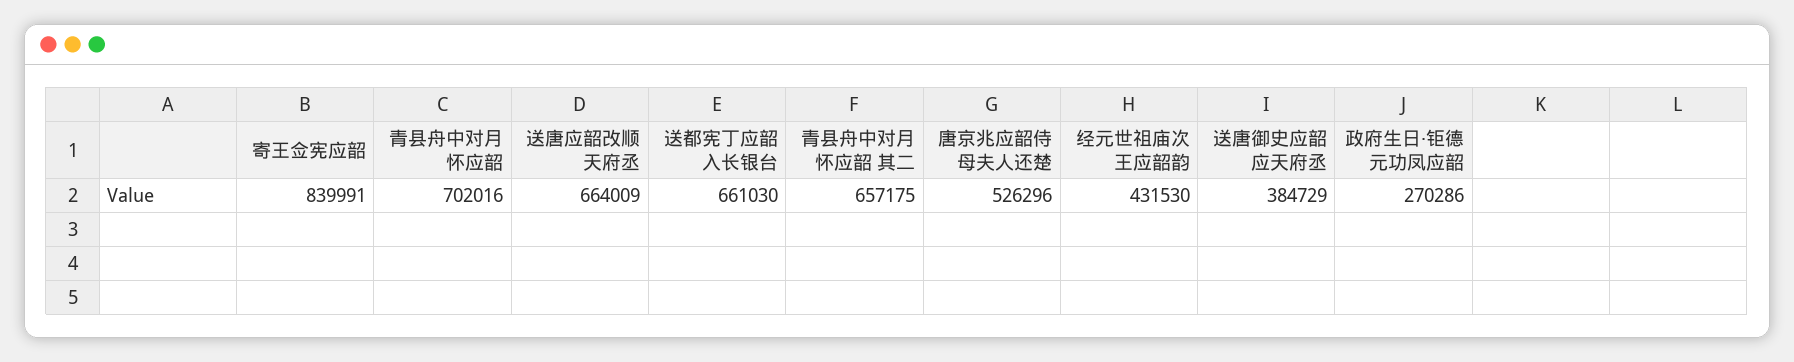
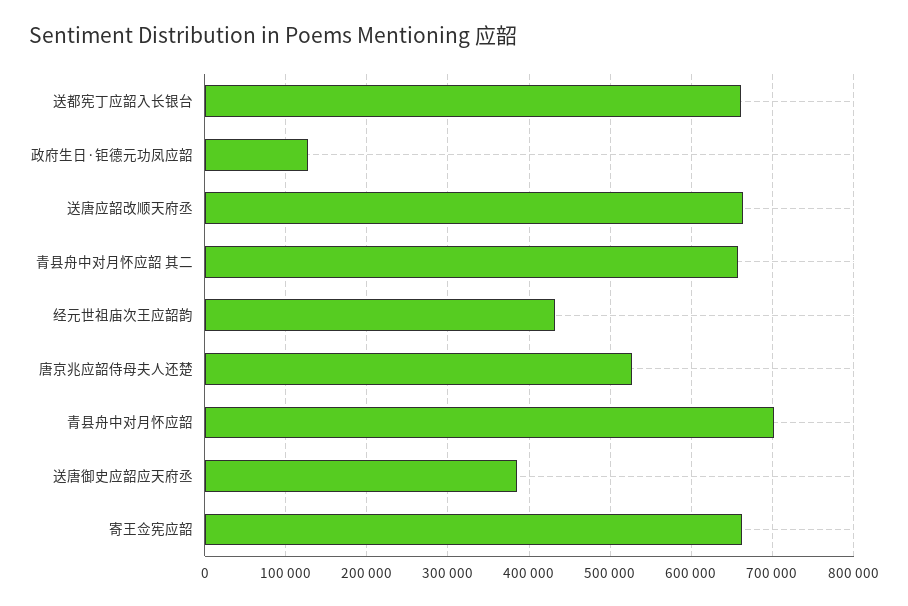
  {
-   "寄王佥宪应韶": 839991,
+   "寄王佥宪应韶": 660000,
    "青县舟中对月怀应韶": 702016,
    "送唐应韶改顺天府丞": 664009,
    "送都宪丁应韶入长银台": 661030,
    "青县舟中对月怀应韶 其二": 657175,
    "唐京兆应韶侍母夫人还楚": 526296,
    "经元世祖庙次王应韶韵": 431530,
    "送唐御史应韶应天府丞": 384729,
-   "政府生日·钜德元功凤应韶": 270286
+   "政府生日·钜德元功凤应韶": 130000
  }

